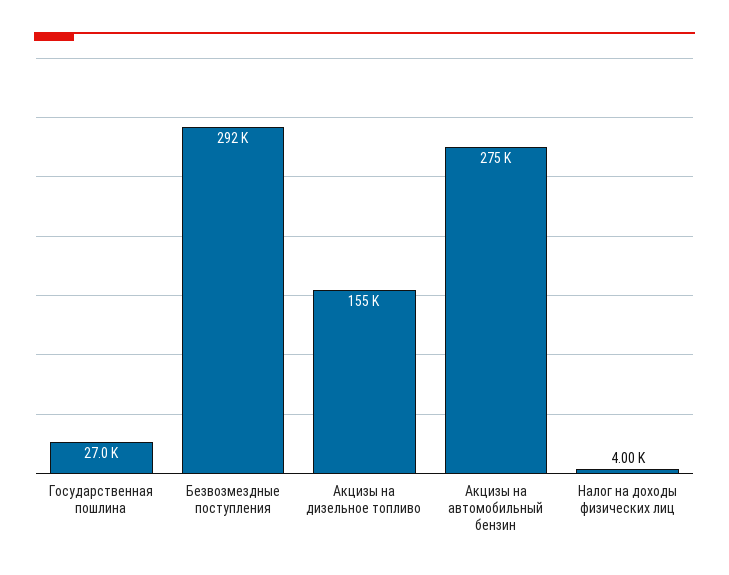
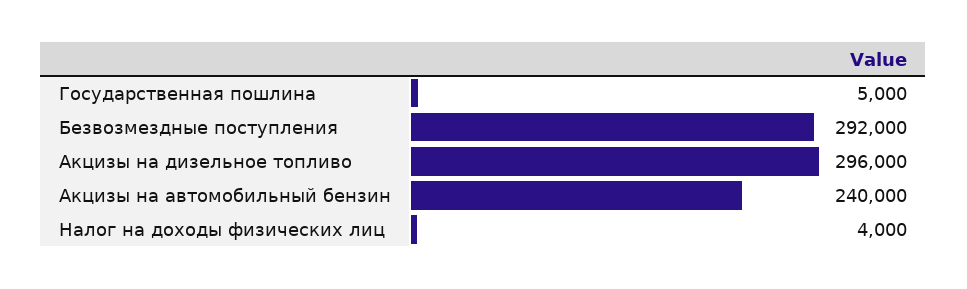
  {
-   "Государственная пошлина": 27000,
+   "Государственная пошлина": 5000,
    "Безвозмездные поступления": 292000,
-   "Акцизы на дизельное топливо": 155000,
+   "Акцизы на дизельное топливо": 296000,
-   "Акцизы на автомобильный бензин": 275000,
+   "Акцизы на автомобильный бензин": 240000,
    "Налог на доходы физических лиц": 4000
  }

